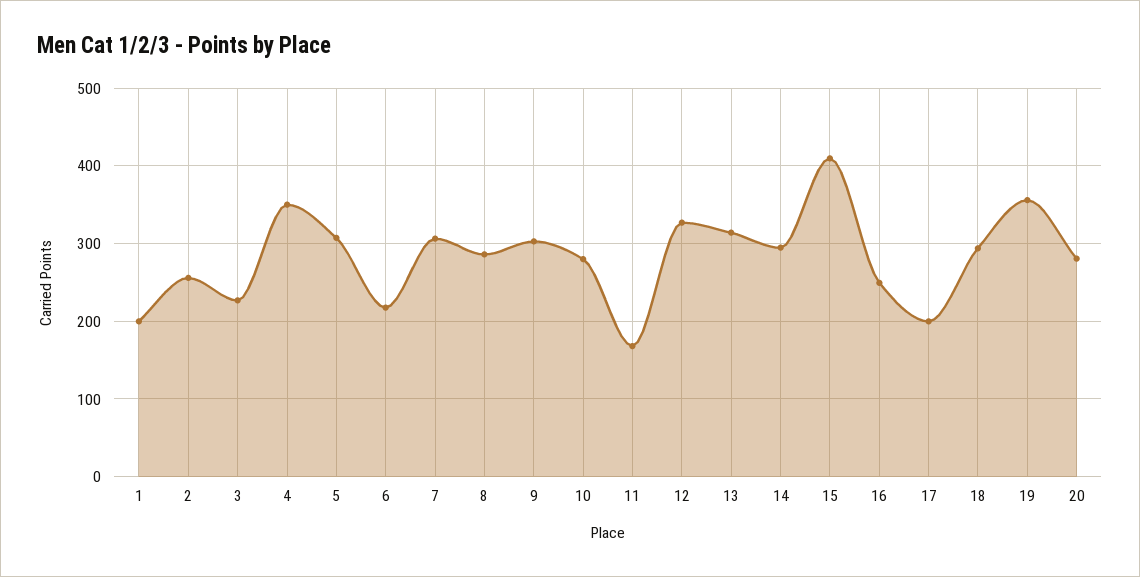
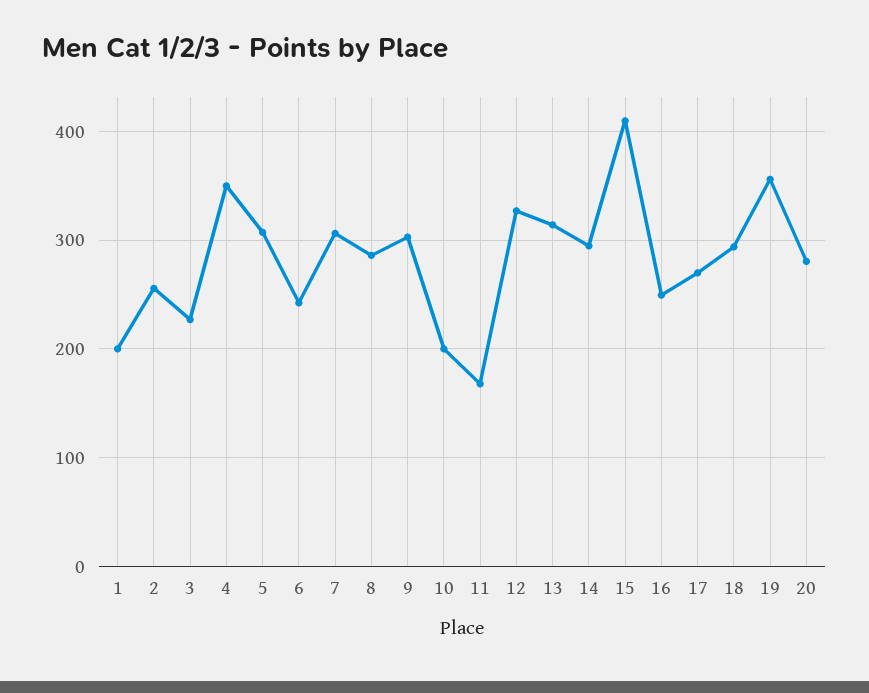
  {
    "1": 200,
    "2": 260,
    "3": 230,
    "4": 350,
    "5": 310,
-   "6": 220,
+   "6": 240,
    "7": 310,
    "8": 290,
    "9": 300,
-   "10": 280,
+   "10": 200,
    "11": 170,
    "12": 330,
    "13": 310,
    "14": 290,
    "15": 410,
    "16": 250,
-   "17": 200,
+   "17": 270,
    "18": 290,
    "19": 360,
    "20": 280
  }

